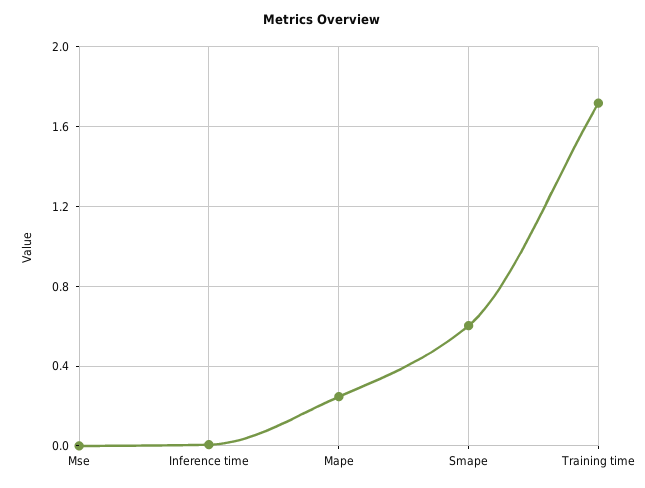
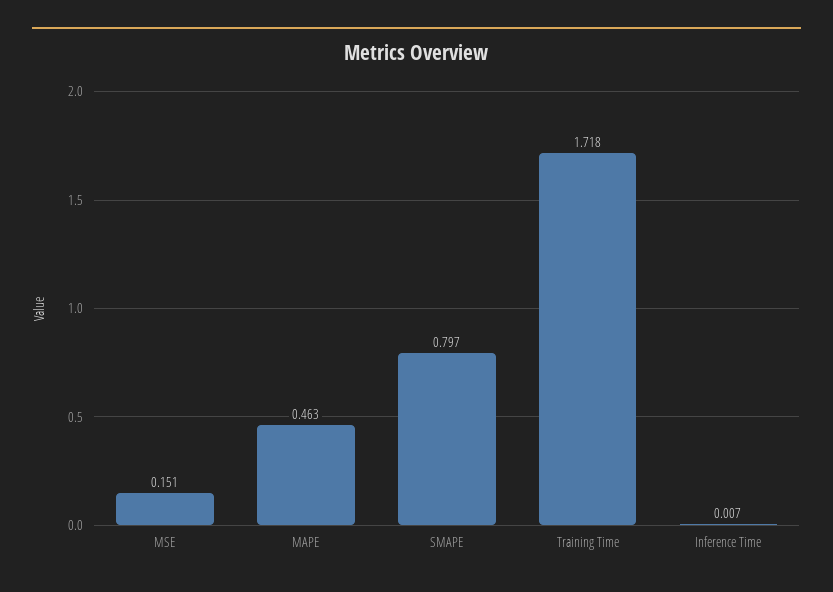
  {
-   "Mse": 0,
+   "Mse": 0.151,
    "Inference time": 0.007,
-   "Mape": 0.25,
+   "Mape": 0.463,
-   "Smape": 0.6,
+   "Smape": 0.797,
    "Training time": 1.718
  }

